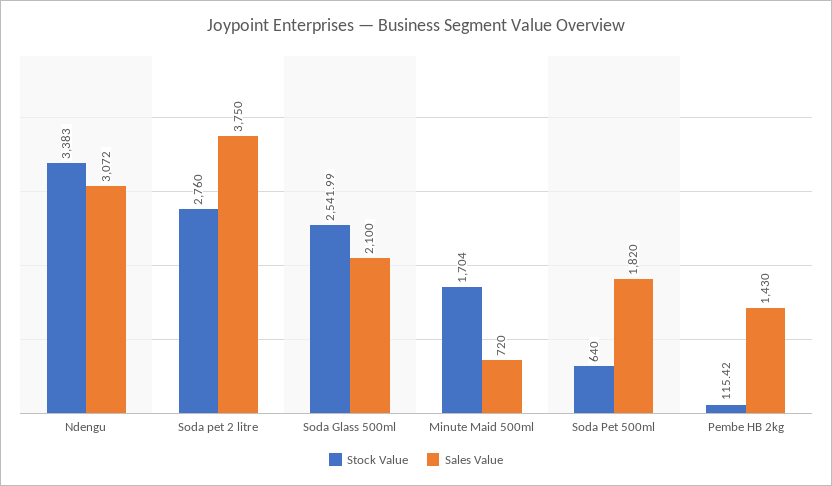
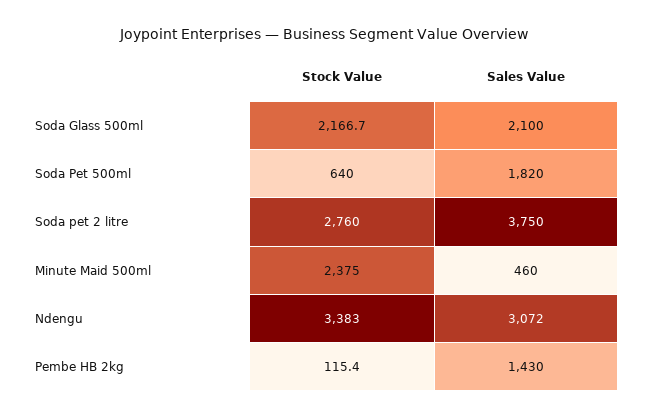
  {
    "Stock Value": {
      "Ndengu": 3383,
      "Soda pet 2 litre": 2760,
-     "Soda Glass 500ml": 2541.99,
+     "Soda Glass 500ml": 2166.7,
-     "Minute Maid 500ml": 1704,
+     "Minute Maid 500ml": 2375,
      "Soda Pet 500ml": 640,
      "Pembe HB 2kg": 115.42
    },
    "Sales Value": {
      "Ndengu": 3072,
      "Soda pet 2 litre": 3750,
      "Soda Glass 500ml": 2100,
-     "Minute Maid 500ml": 720,
+     "Minute Maid 500ml": 460,
      "Soda Pet 500ml": 1820,
      "Pembe HB 2kg": 1430
    }
  }

